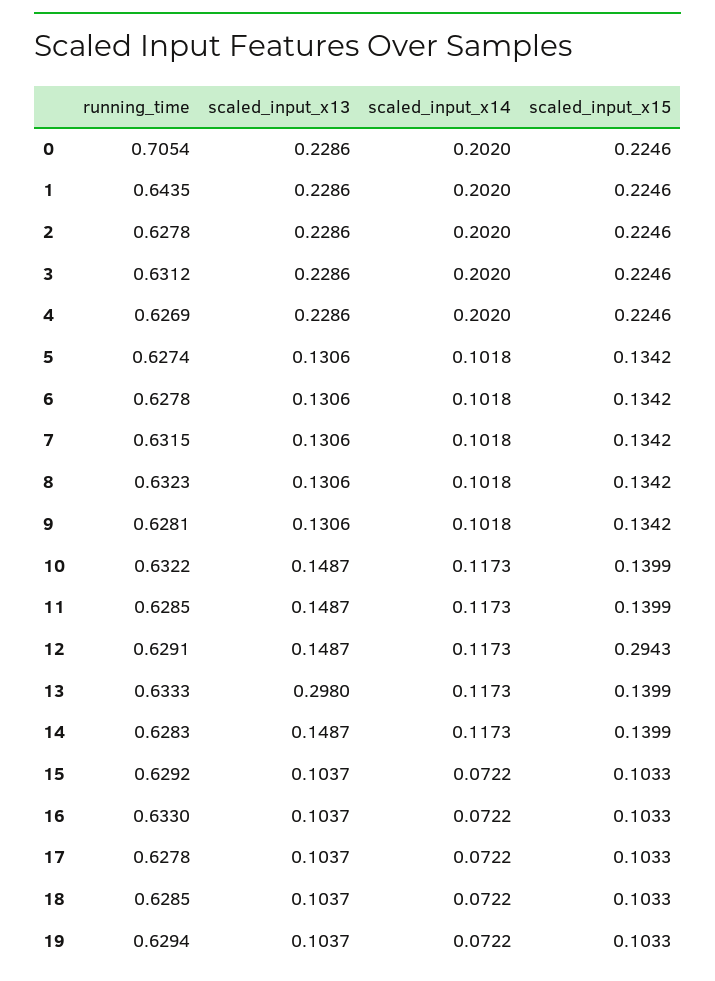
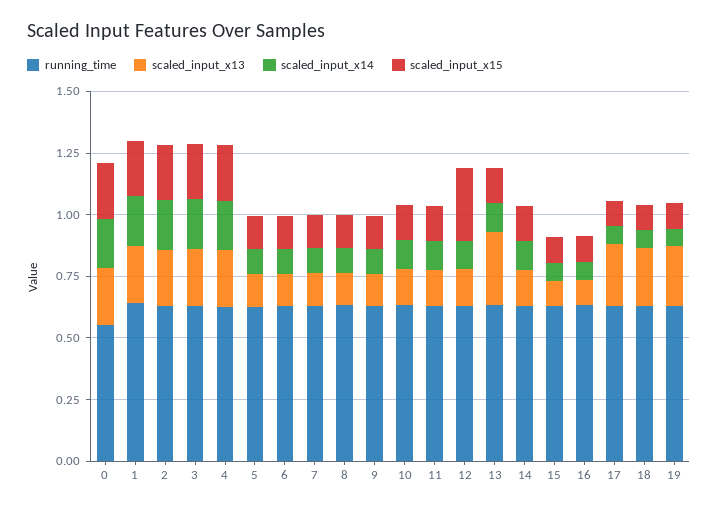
  {
    "running_time": {
-     "0": 0.7054,
+     "0": 0.55,
      "1": 0.6435,
      "2": 0.6278,
      "3": 0.6312,
      "4": 0.6269,
      "5": 0.6274,
      "6": 0.6278,
      "7": 0.6315,
      "8": 0.6323,
      "9": 0.6281,
      "10": 0.6322,
      "11": 0.6285,
      "12": 0.6291,
      "13": 0.6333,
      "14": 0.6283,
      "15": 0.6292,
      "16": 0.633,
      "17": 0.6278,
      "18": 0.6285,
      "19": 0.6294
    },
    "scaled_input_x13": {
      "0": 0.2286,
      "1": 0.2286,
      "2": 0.2286,
      "3": 0.2286,
      "4": 0.2286,
      "5": 0.1306,
      "6": 0.1306,
      "7": 0.1306,
      "8": 0.1306,
      "9": 0.1306,
      "10": 0.1487,
      "11": 0.1487,
      "12": 0.1487,
      "13": 0.298,
      "14": 0.1487,
      "15": 0.1037,
      "16": 0.1037,
-     "17": 0.1037,
+     "17": 0.25,
-     "18": 0.1037,
+     "18": 0.25,
-     "19": 0.1037
+     "19": 0.25
    },
    "scaled_input_x14": {
      "0": 0.202,
      "1": 0.202,
      "2": 0.202,
      "3": 0.202,
      "4": 0.202,
      "5": 0.1018,
      "6": 0.1018,
      "7": 0.1018,
      "8": 0.1018,
      "9": 0.1018,
      "10": 0.1173,
      "11": 0.1173,
      "12": 0.1173,
      "13": 0.1173,
      "14": 0.1173,
      "15": 0.0722,
      "16": 0.0722,
      "17": 0.0722,
      "18": 0.0722,
      "19": 0.0722
    },
    "scaled_input_x15": {
      "0": 0.2246,
      "1": 0.2246,
      "2": 0.2246,
      "3": 0.2246,
      "4": 0.2246,
      "5": 0.1342,
      "6": 0.1342,
      "7": 0.1342,
      "8": 0.1342,
      "9": 0.1342,
      "10": 0.1399,
      "11": 0.1399,
      "12": 0.2943,
      "13": 0.1399,
      "14": 0.1399,
      "15": 0.1033,
      "16": 0.1033,
      "17": 0.1033,
      "18": 0.1033,
      "19": 0.1033
    }
  }

